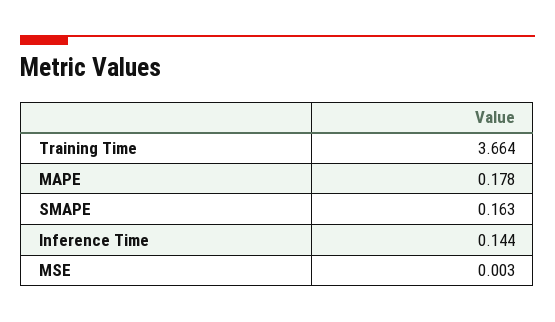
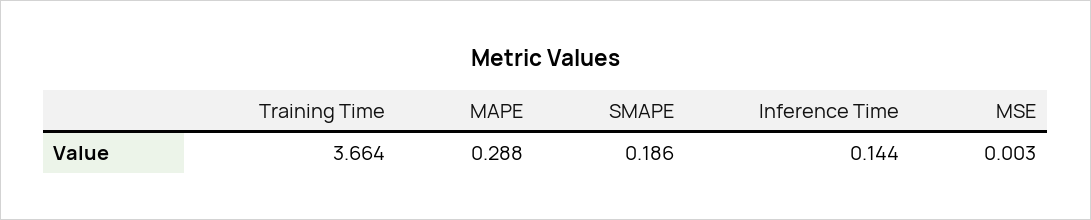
  {
    "Training Time": 3.664,
-   "MAPE": 0.178,
+   "MAPE": 0.288,
-   "SMAPE": 0.163,
+   "SMAPE": 0.186,
    "Inference Time": 0.144,
    "MSE": 0.003
  }

